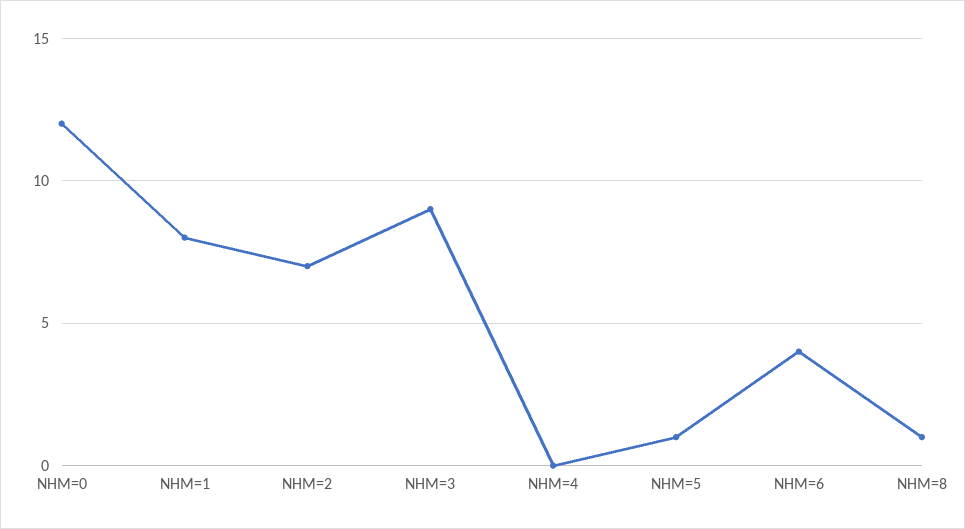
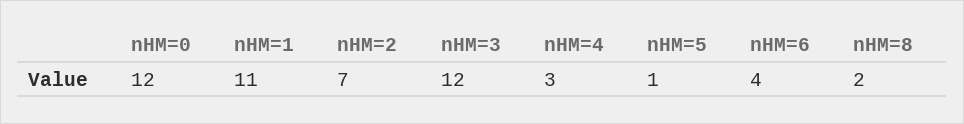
  {
    "NHM=0": 12,
-   "NHM=1": 8,
+   "NHM=1": 11,
    "NHM=2": 7,
-   "NHM=3": 9,
+   "NHM=3": 12,
-   "NHM=4": 0,
+   "NHM=4": 3,
    "NHM=5": 1,
    "NHM=6": 4,
-   "NHM=8": 1
+   "NHM=8": 2
  }

